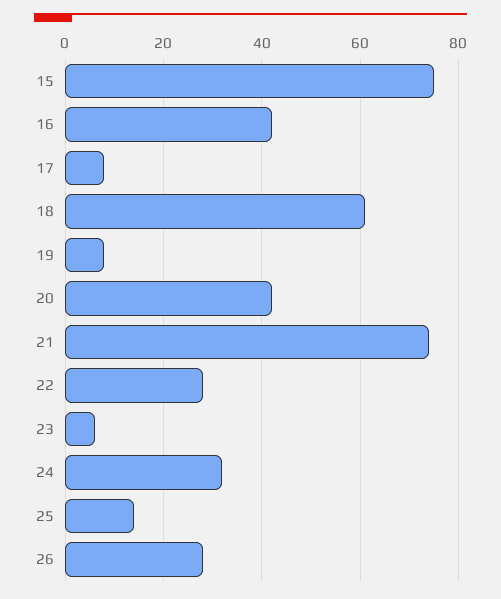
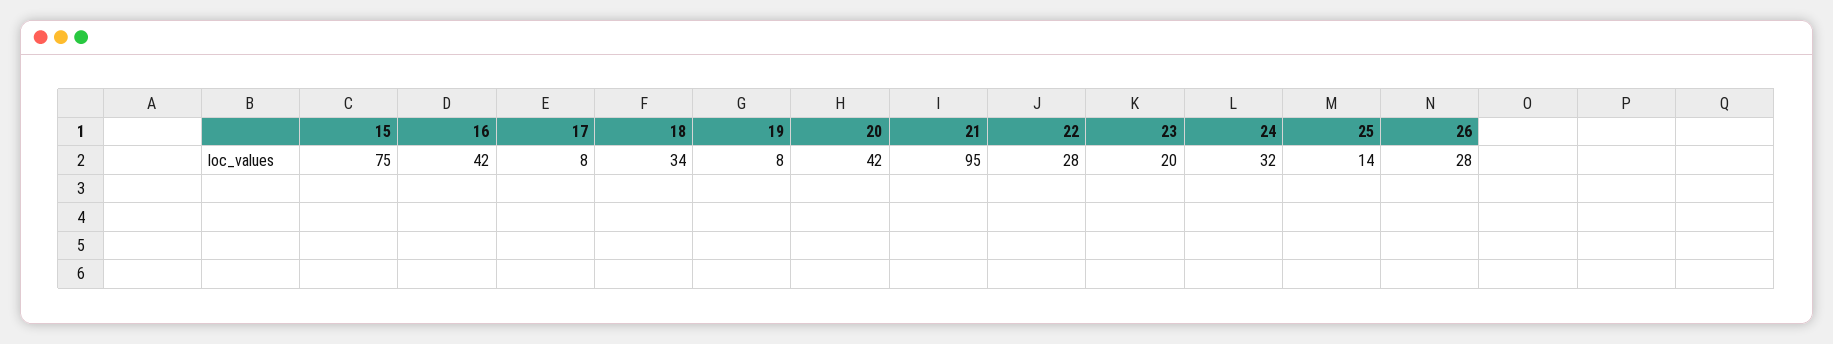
  {
    "15": 75,
    "16": 42,
    "17": 8,
-   "18": 60,
+   "18": 34,
    "19": 8,
    "20": 42,
-   "21": 75,
+   "21": 95,
    "22": 28,
-   "23": 5,
+   "23": 20,
    "24": 32,
    "25": 14,
    "26": 28
  }

